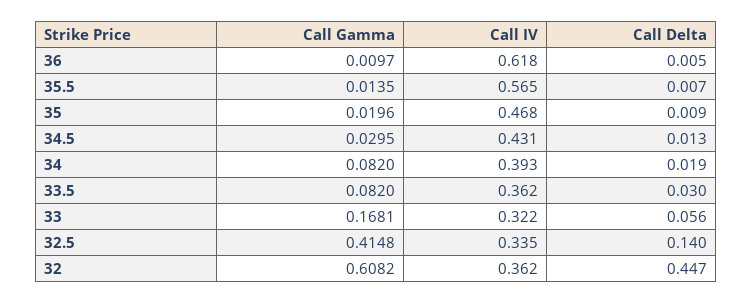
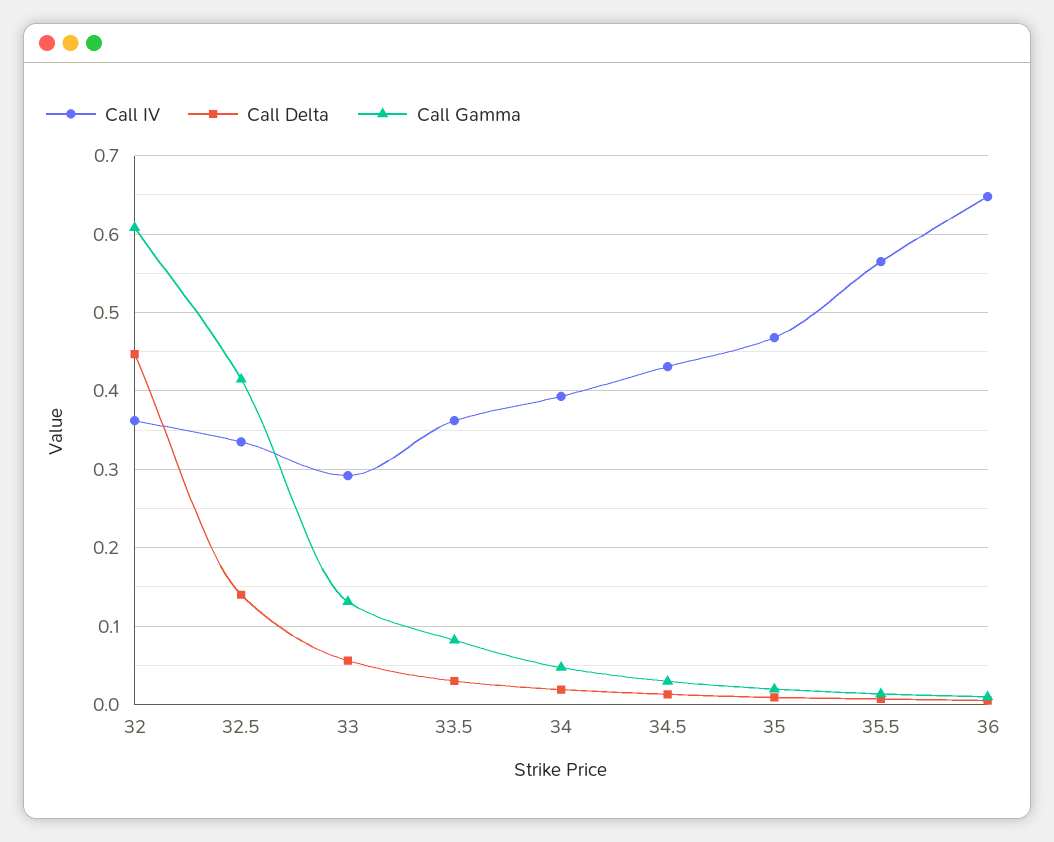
  {
    "Call Gamma": {
      "36": 0.0097,
      "35.5": 0.0135,
      "35": 0.0196,
      "34.5": 0.0295,
-     "34": 0.082,
+     "34": 0.05,
      "33.5": 0.082,
-     "33": 0.1681,
+     "33": 0.13,
      "32.5": 0.4148,
      "32": 0.6082
    },
    "Call IV": {
-     "36": 0.618,
+     "36": 0.65,
      "35.5": 0.565,
      "35": 0.468,
      "34.5": 0.431,
      "34": 0.393,
      "33.5": 0.362,
-     "33": 0.322,
+     "33": 0.29,
      "32.5": 0.335,
      "32": 0.362
    },
    "Call Delta": {
      "36": 0.005,
      "35.5": 0.007,
      "35": 0.009,
      "34.5": 0.013,
      "34": 0.019,
      "33.5": 0.03,
      "33": 0.056,
      "32.5": 0.14,
      "32": 0.447
    }
  }

